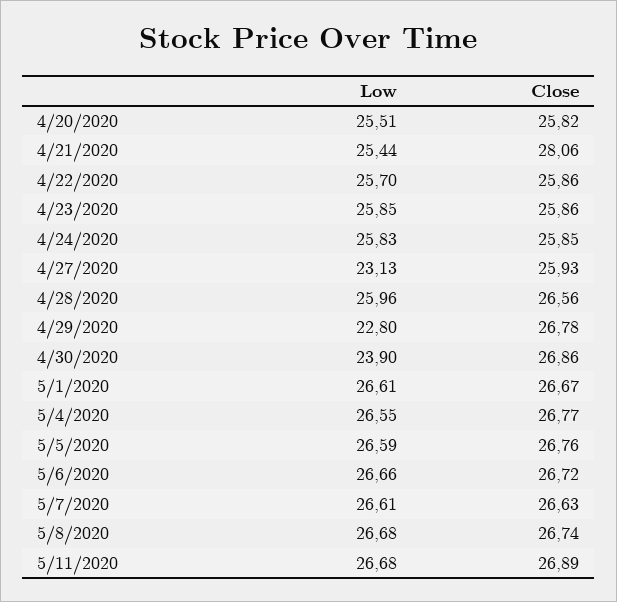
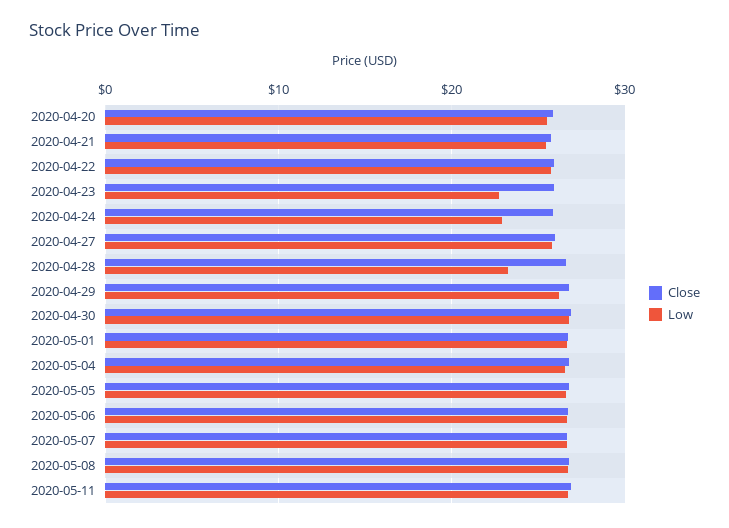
  {
    "Low": {
      "4/20/2020": 25.51,
      "4/21/2020": 25.44,
      "4/22/2020": 25.7,
-     "4/23/2020": 25.85,
+     "4/23/2020": 23,
-     "4/24/2020": 25.83,
+     "4/24/2020": 23,
-     "4/27/2020": 23.13,
+     "4/27/2020": 26,
-     "4/28/2020": 25.96,
+     "4/28/2020": 23,
-     "4/29/2020": 22.8,
+     "4/29/2020": 26,
-     "4/30/2020": 23.9,
+     "4/30/2020": 27,
      "5/1/2020": 26.61,
      "5/4/2020": 26.55,
      "5/5/2020": 26.59,
      "5/6/2020": 26.66,
      "5/7/2020": 26.61,
      "5/8/2020": 26.68,
      "5/11/2020": 26.68
    },
    "Close": {
      "4/20/2020": 25.82,
-     "4/21/2020": 28.06,
+     "4/21/2020": 26,
      "4/22/2020": 25.86,
      "4/23/2020": 25.86,
      "4/24/2020": 25.85,
      "4/27/2020": 25.93,
      "4/28/2020": 26.56,
      "4/29/2020": 26.78,
      "4/30/2020": 26.86,
      "5/1/2020": 26.67,
      "5/4/2020": 26.77,
      "5/5/2020": 26.76,
      "5/6/2020": 26.72,
      "5/7/2020": 26.63,
      "5/8/2020": 26.74,
      "5/11/2020": 26.89
    }
  }

